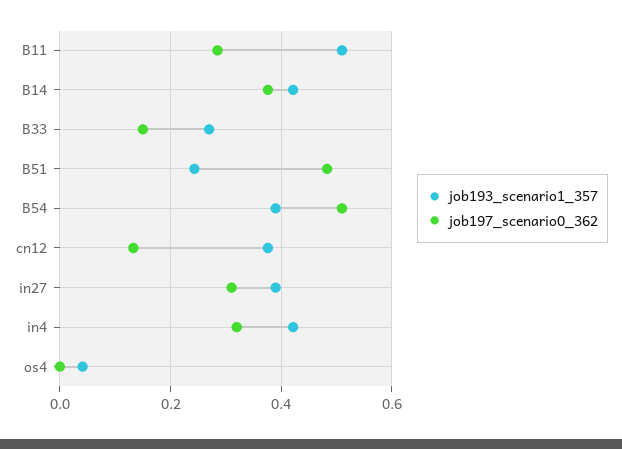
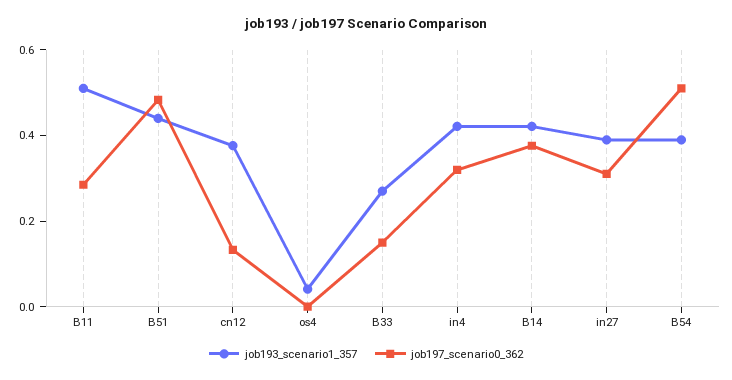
  {
    "job193_scenario1_357": {
      "B11": 0.5,
      "B14": 0.42,
      "B33": 0.26,
-     "B51": 0.24,
+     "B51": 0.45,
      "B54": 0.38,
      "cn12": 0.38,
      "in27": 0.38,
      "in4": 0.42,
      "os4": 0.04
    },
    "job197_scenario0_362": {
      "B11": 0.28,
      "B14": 0.38,
      "B33": 0.14,
      "B51": 0.48,
      "B54": 0.5,
      "cn12": 0.14,
      "in27": 0.32,
      "in4": 0.32,
      "os4": 0
    }
  }

